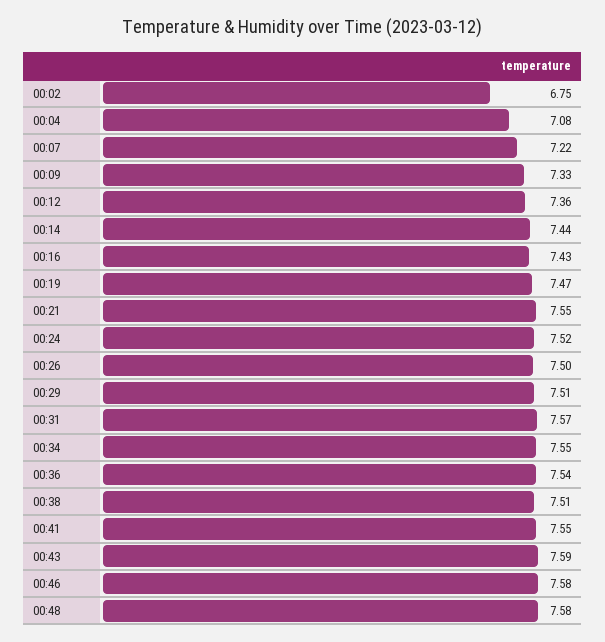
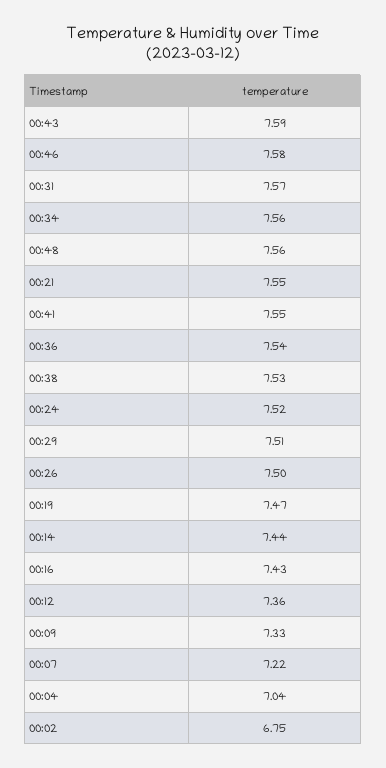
  {
    "00:02": 6.75,
-   "00:04": 7.08,
+   "00:04": 7.04,
    "00:07": 7.22,
    "00:09": 7.33,
    "00:12": 7.36,
    "00:14": 7.44,
    "00:16": 7.43,
    "00:19": 7.47,
    "00:21": 7.55,
    "00:24": 7.52,
    "00:26": 7.5,
    "00:29": 7.51,
    "00:31": 7.57,
-   "00:34": 7.55,
+   "00:34": 7.56,
    "00:36": 7.54,
-   "00:38": 7.51,
+   "00:38": 7.53,
    "00:41": 7.55,
    "00:43": 7.59,
    "00:46": 7.58,
-   "00:48": 7.58
+   "00:48": 7.56
  }

